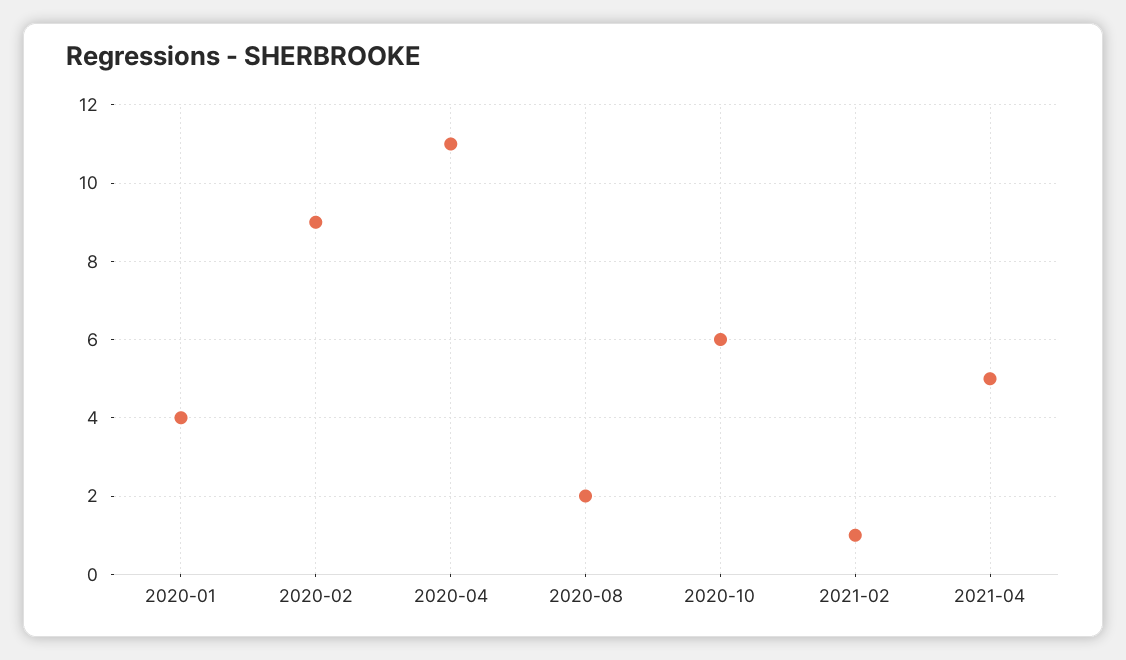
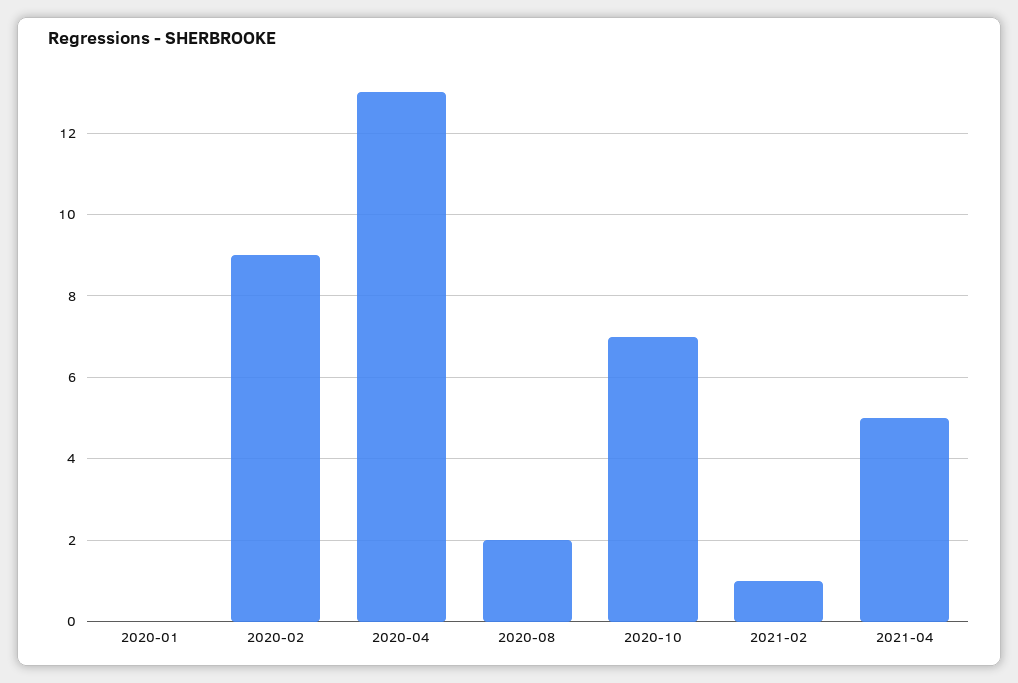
  {
-   "2020-01": 4,
+   "2020-01": 0,
    "2020-02": 9,
-   "2020-04": 11,
+   "2020-04": 13,
    "2020-08": 2,
-   "2020-10": 6,
+   "2020-10": 7,
    "2021-02": 1,
    "2021-04": 5
  }

